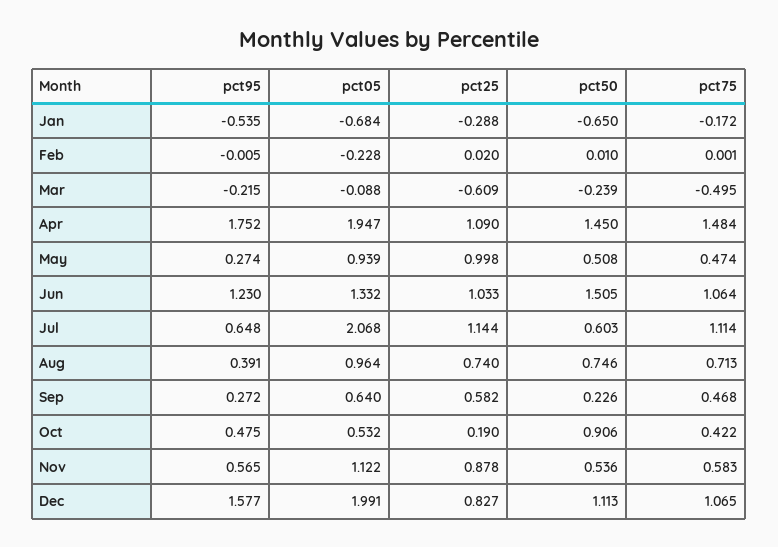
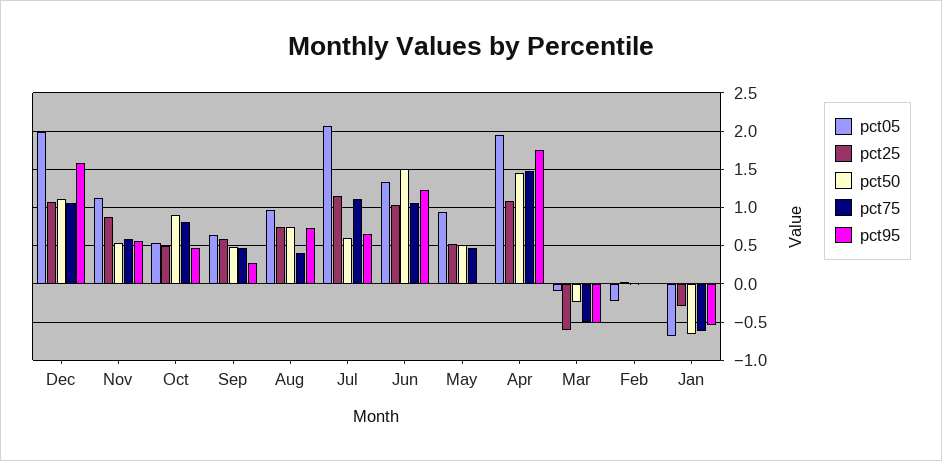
  {
    "pct95": {
      "Jan": -0.535,
      "Feb": -0.005,
-     "Mar": -0.215,
+     "Mar": -0.5,
      "Apr": 1.752,
-     "May": 0.274,
+     "May": 0,
      "Jun": 1.23,
      "Jul": 0.648,
-     "Aug": 0.391,
+     "Aug": 0.7,
      "Sep": 0.272,
      "Oct": 0.475,
      "Nov": 0.565,
      "Dec": 1.577
    },
    "pct05": {
      "Jan": -0.684,
      "Feb": -0.228,
      "Mar": -0.088,
      "Apr": 1.947,
      "May": 0.939,
      "Jun": 1.332,
      "Jul": 2.068,
      "Aug": 0.964,
      "Sep": 0.64,
      "Oct": 0.532,
      "Nov": 1.122,
      "Dec": 1.991
    },
    "pct25": {
      "Jan": -0.288,
      "Feb": 0.02,
      "Mar": -0.609,
      "Apr": 1.09,
-     "May": 0.998,
+     "May": 0.5,
      "Jun": 1.033,
      "Jul": 1.144,
      "Aug": 0.74,
      "Sep": 0.582,
-     "Oct": 0.19,
+     "Oct": 0.5,
      "Nov": 0.878,
-     "Dec": 0.827
+     "Dec": 1.1
    },
    "pct50": {
      "Jan": -0.65,
      "Feb": 0.01,
      "Mar": -0.239,
      "Apr": 1.45,
      "May": 0.508,
      "Jun": 1.505,
      "Jul": 0.603,
      "Aug": 0.746,
-     "Sep": 0.226,
+     "Sep": 0.5,
      "Oct": 0.906,
      "Nov": 0.536,
      "Dec": 1.113
    },
    "pct75": {
-     "Jan": -0.172,
+     "Jan": -0.6,
      "Feb": 0.001,
      "Mar": -0.495,
      "Apr": 1.484,
      "May": 0.474,
      "Jun": 1.064,
      "Jul": 1.114,
-     "Aug": 0.713,
+     "Aug": 0.4,
      "Sep": 0.468,
-     "Oct": 0.422,
+     "Oct": 0.8,
      "Nov": 0.583,
      "Dec": 1.065
    }
  }

